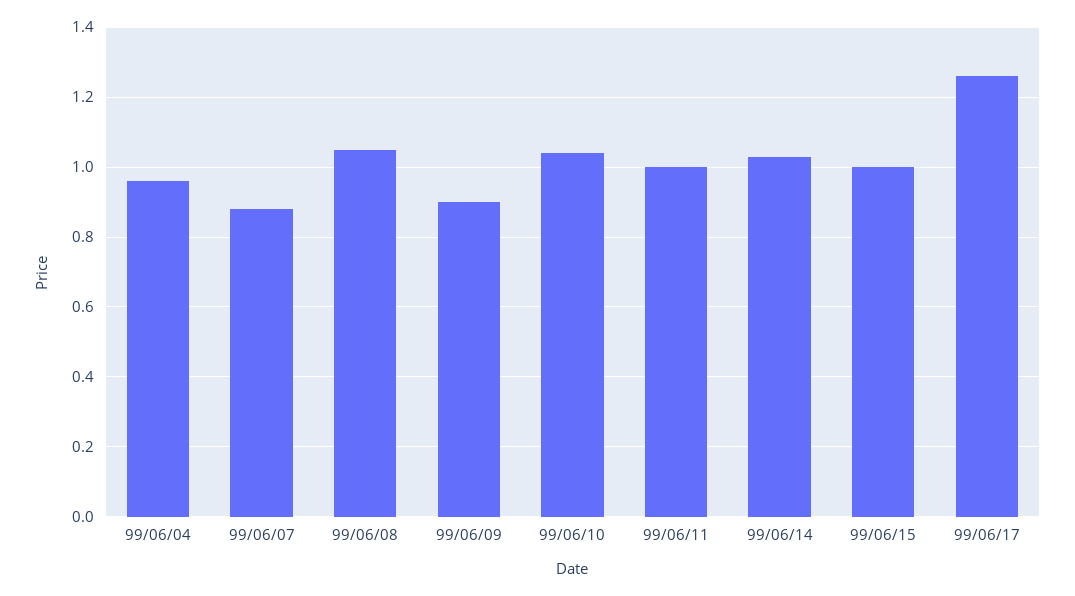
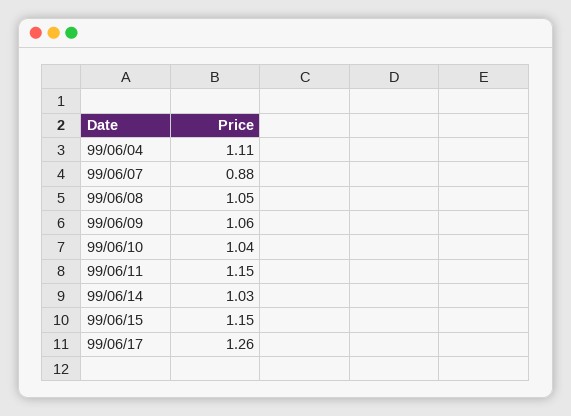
  {
-   "99/06/04": 0.95,
+   "99/06/04": 1.11,
    "99/06/07": 0.88,
    "99/06/08": 1.05,
-   "99/06/09": 0.9,
+   "99/06/09": 1.06,
    "99/06/10": 1.04,
-   "99/06/11": 1,
+   "99/06/11": 1.15,
    "99/06/14": 1.03,
-   "99/06/15": 1,
+   "99/06/15": 1.15,
    "99/06/17": 1.26
  }

